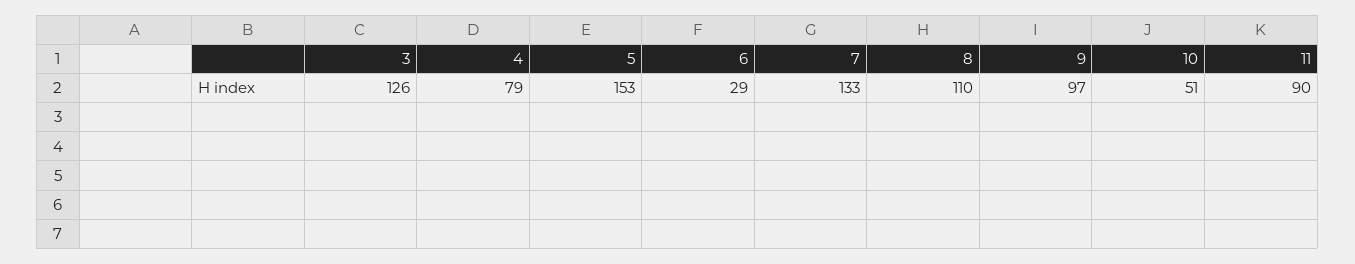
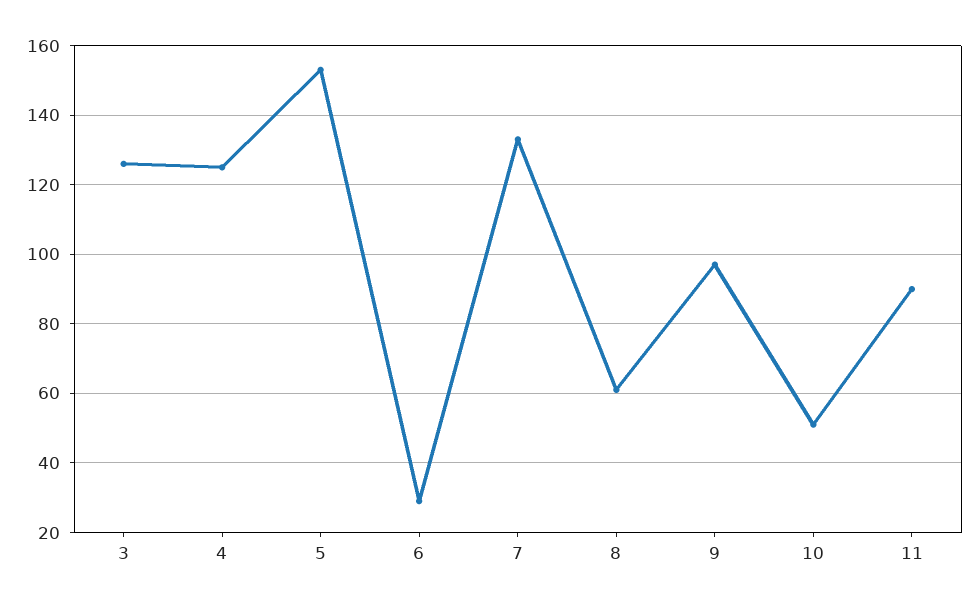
  {
    "3": 126,
-   "4": 79,
+   "4": 125,
    "5": 153,
    "6": 29,
    "7": 133,
-   "8": 110,
+   "8": 60,
    "9": 97,
    "10": 51,
    "11": 90
  }

